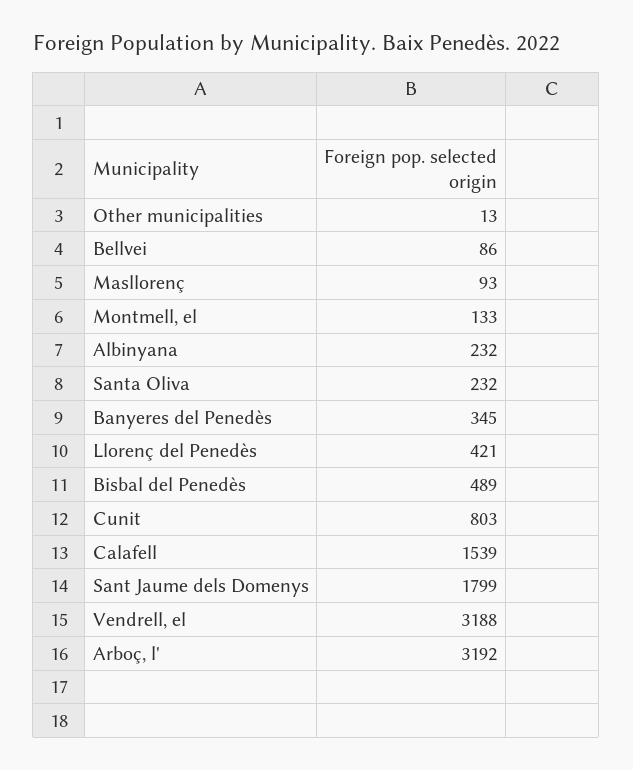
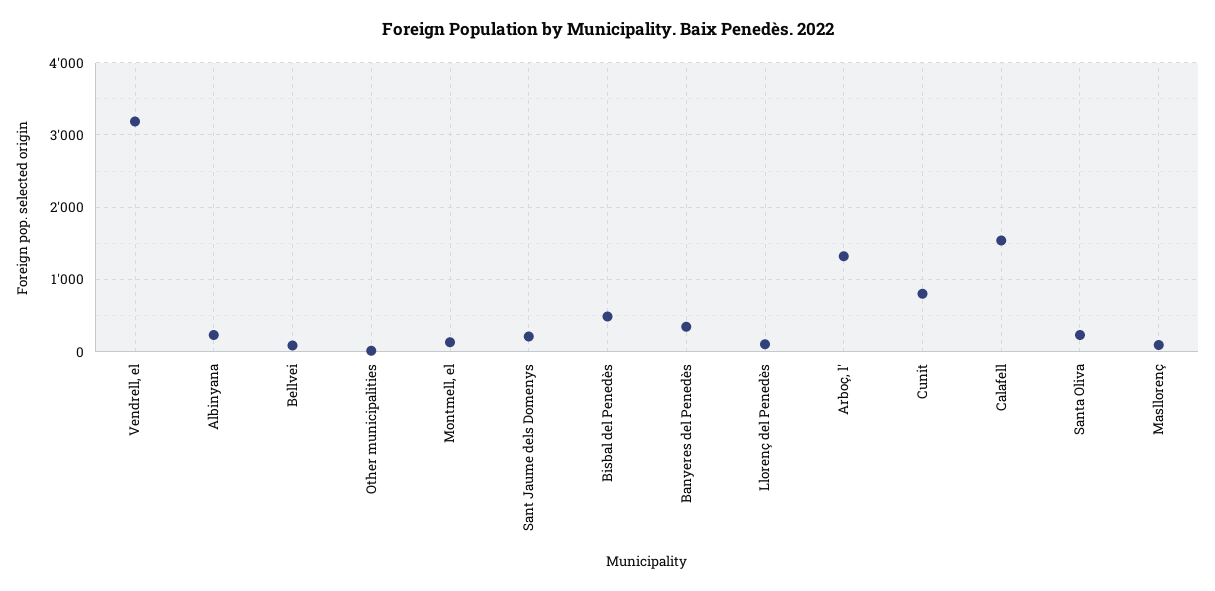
  {
    "Other municipalities": 13,
    "Bellvei": 86,
    "Masllorenç": 93,
    "Montmell, el": 133,
    "Albinyana": 232,
    "Santa Oliva": 232,
    "Banyeres del Penedès": 345,
-   "Llorenç del Penedès": 421,
+   "Llorenç del Penedès": 100,
    "Bisbal del Penedès": 489,
    "Cunit": 803,
    "Calafell": 1539,
-   "Sant Jaume dels Domenys": 1799,
+   "Sant Jaume dels Domenys": 200,
    "Vendrell, el": 3188,
-   "Arboç, l'": 3192
+   "Arboç, l'": 1300
  }

